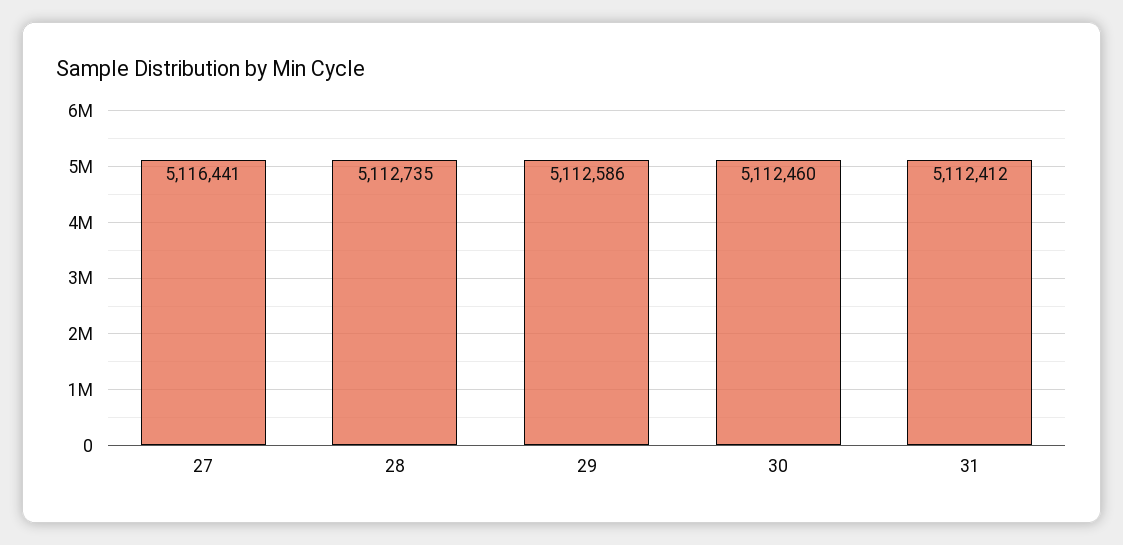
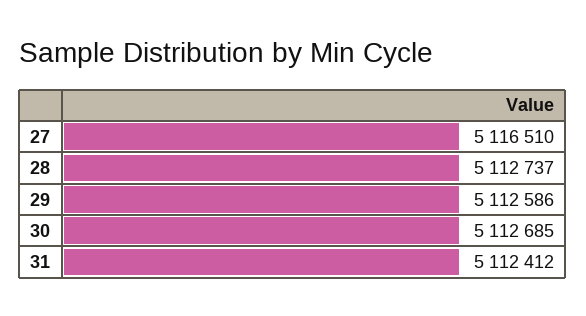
  {
-   "27": 5116441,
+   "27": 5116510,
-   "28": 5112735,
+   "28": 5112737,
    "29": 5112586,
-   "30": 5112460,
+   "30": 5112685,
    "31": 5112412
  }

